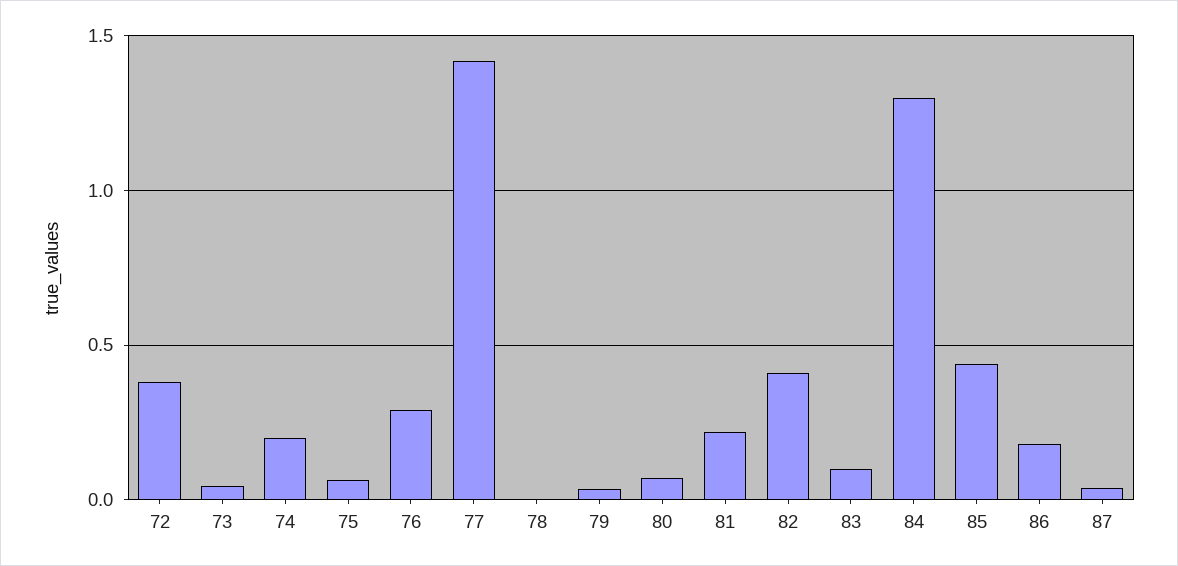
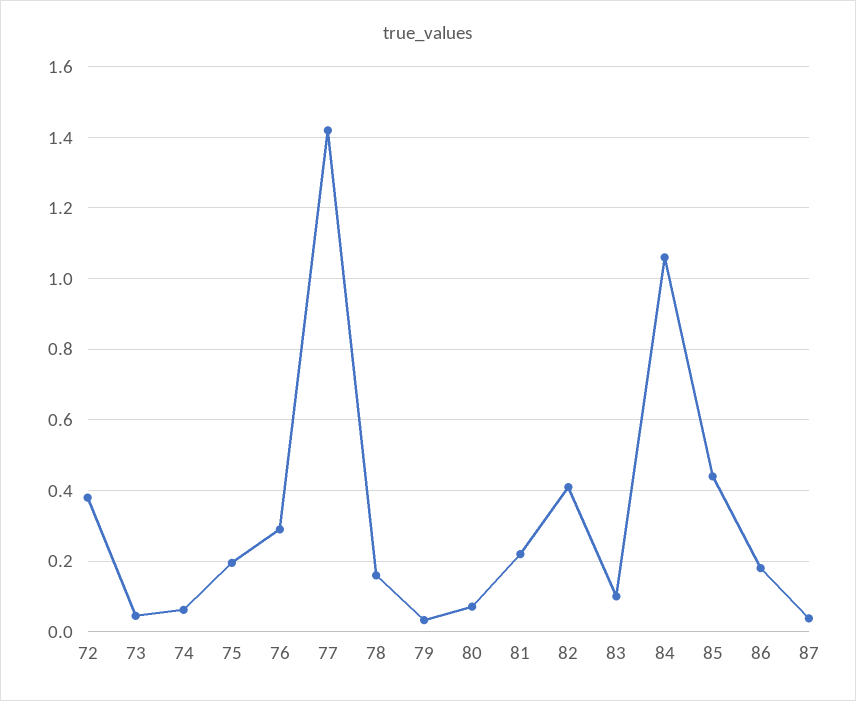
  {
    "72": 0.38,
    "73": 0.04,
-   "74": 0.2,
+   "74": 0.06,
-   "75": 0.05,
+   "75": 0.2,
    "76": 0.3,
    "77": 1.42,
-   "78": 0,
+   "78": 0.16,
    "79": 0.04,
    "80": 0.08,
    "81": 0.22,
    "82": 0.42,
    "83": 0.1,
-   "84": 1.3,
+   "84": 1.06,
    "85": 0.44,
    "86": 0.18,
    "87": 0.04
  }

